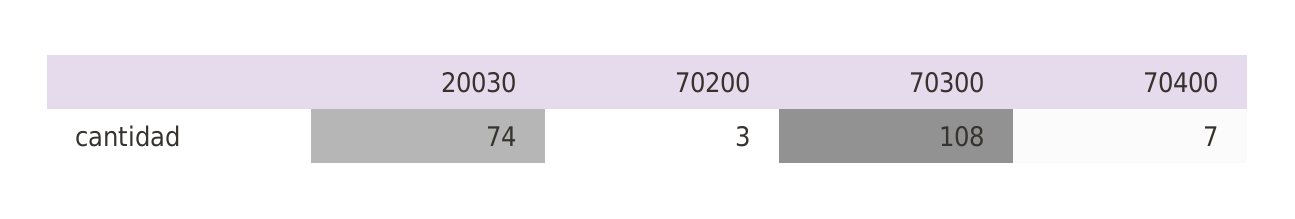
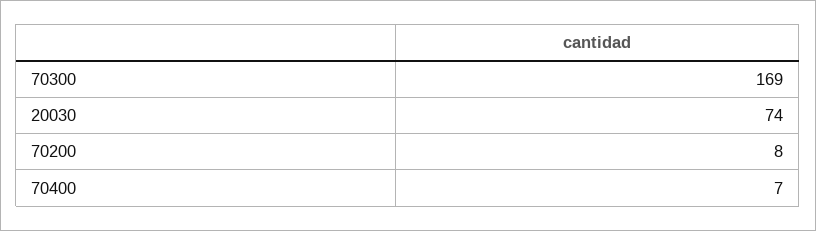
  {
    "20030": 74,
-   "70200": 3,
+   "70200": 8,
-   "70300": 108,
+   "70300": 169,
    "70400": 7
  }

